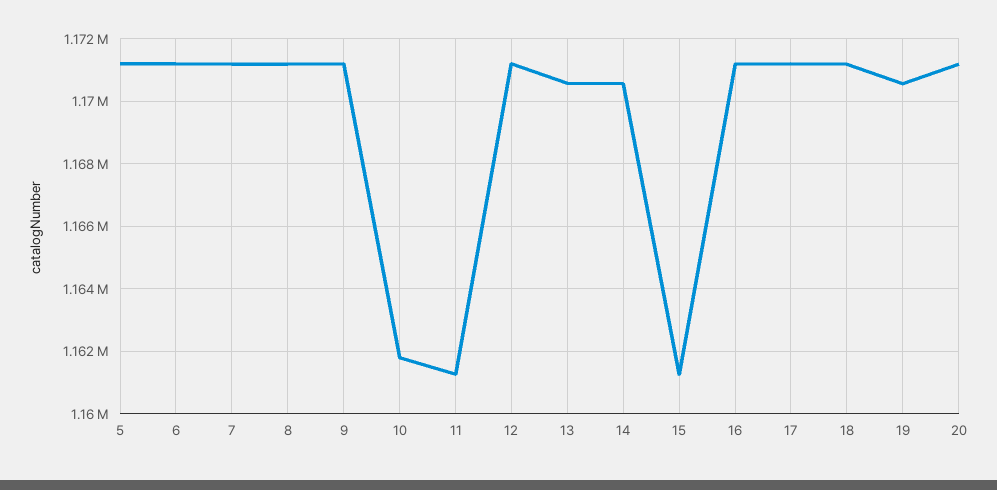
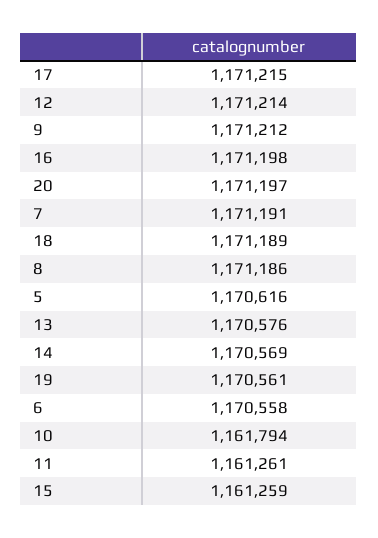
  {
-   "5": 1171200,
+   "5": 1170616,
-   "6": 1171200,
+   "6": 1170558,
    "7": 1171191,
    "8": 1171186,
    "9": 1171212,
    "10": 1161794,
    "11": 1161261,
    "12": 1171214,
    "13": 1170576,
    "14": 1170569,
    "15": 1161259,
    "16": 1171198,
    "17": 1171215,
    "18": 1171189,
    "19": 1170561,
    "20": 1171197
  }

